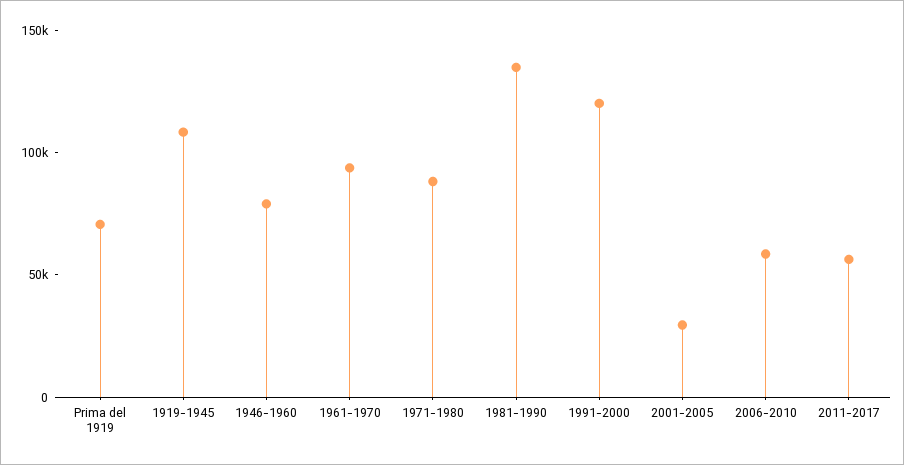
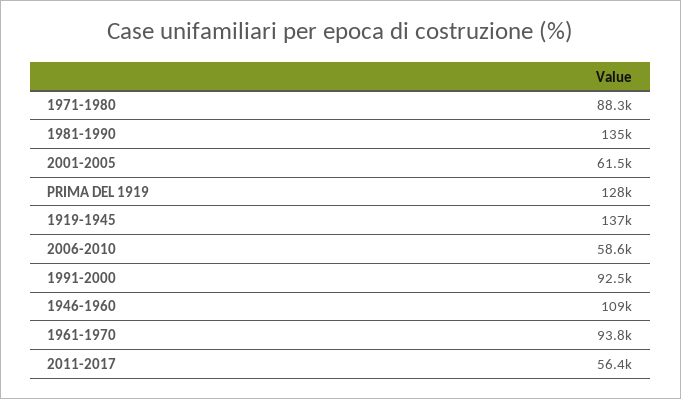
  {
-   "Prima del 1919": 70000,
+   "Prima del 1919": 128000,
-   "1919-1945": 110000,
+   "1919-1945": 137000,
-   "1946-1960": 80000,
+   "1946-1960": 109000,
    "1961-1970": 93800,
    "1971-1980": 88300,
    "1981-1990": 135000,
-   "1991-2000": 120000,
+   "1991-2000": 92500,
-   "2001-2005": 30000,
+   "2001-2005": 61500,
    "2006-2010": 58600,
    "2011-2017": 56400
  }

